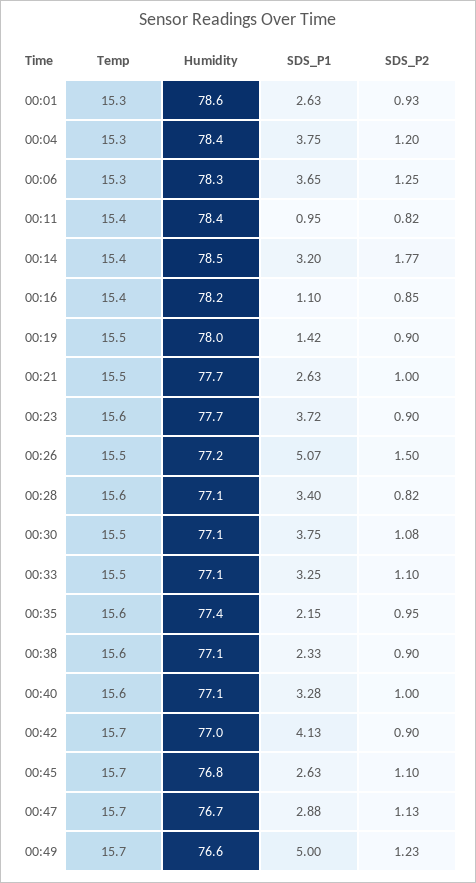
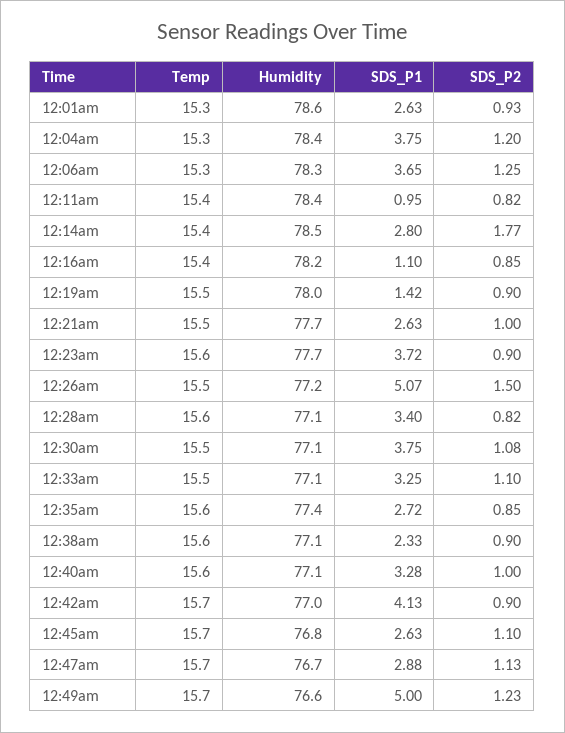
  {
    "Temp": {
      "00:01": 15.3,
      "00:04": 15.3,
      "00:06": 15.3,
      "00:11": 15.4,
      "00:14": 15.4,
      "00:16": 15.4,
      "00:19": 15.5,
      "00:21": 15.5,
      "00:23": 15.6,
      "00:26": 15.5,
      "00:28": 15.6,
      "00:30": 15.5,
      "00:33": 15.5,
      "00:35": 15.6,
      "00:38": 15.6,
      "00:40": 15.6,
      "00:42": 15.7,
      "00:45": 15.7,
      "00:47": 15.7,
      "00:49": 15.7
    },
    "Humidity": {
      "00:01": 78.6,
      "00:04": 78.4,
      "00:06": 78.3,
      "00:11": 78.4,
      "00:14": 78.5,
      "00:16": 78.2,
      "00:19": 78,
      "00:21": 77.7,
      "00:23": 77.7,
      "00:26": 77.2,
      "00:28": 77.1,
      "00:30": 77.1,
      "00:33": 77.1,
      "00:35": 77.4,
      "00:38": 77.1,
      "00:40": 77.1,
      "00:42": 77,
      "00:45": 76.8,
      "00:47": 76.7,
      "00:49": 76.6
    },
    "SDS_P1": {
      "00:01": 2.63,
      "00:04": 3.75,
      "00:06": 3.65,
      "00:11": 0.95,
-     "00:14": 3.2,
+     "00:14": 2.8,
      "00:16": 1.1,
      "00:19": 1.42,
      "00:21": 2.63,
      "00:23": 3.72,
      "00:26": 5.07,
      "00:28": 3.4,
      "00:30": 3.75,
      "00:33": 3.25,
-     "00:35": 2.15,
+     "00:35": 2.72,
      "00:38": 2.33,
      "00:40": 3.28,
      "00:42": 4.13,
      "00:45": 2.63,
      "00:47": 2.88,
      "00:49": 5
    },
    "SDS_P2": {
      "00:01": 0.93,
      "00:04": 1.2,
      "00:06": 1.25,
      "00:11": 0.82,
      "00:14": 1.77,
      "00:16": 0.85,
      "00:19": 0.9,
      "00:21": 1,
      "00:23": 0.9,
      "00:26": 1.5,
      "00:28": 0.82,
      "00:30": 1.08,
      "00:33": 1.1,
-     "00:35": 0.95,
+     "00:35": 0.85,
      "00:38": 0.9,
      "00:40": 1,
      "00:42": 0.9,
      "00:45": 1.1,
      "00:47": 1.13,
      "00:49": 1.23
    }
  }

